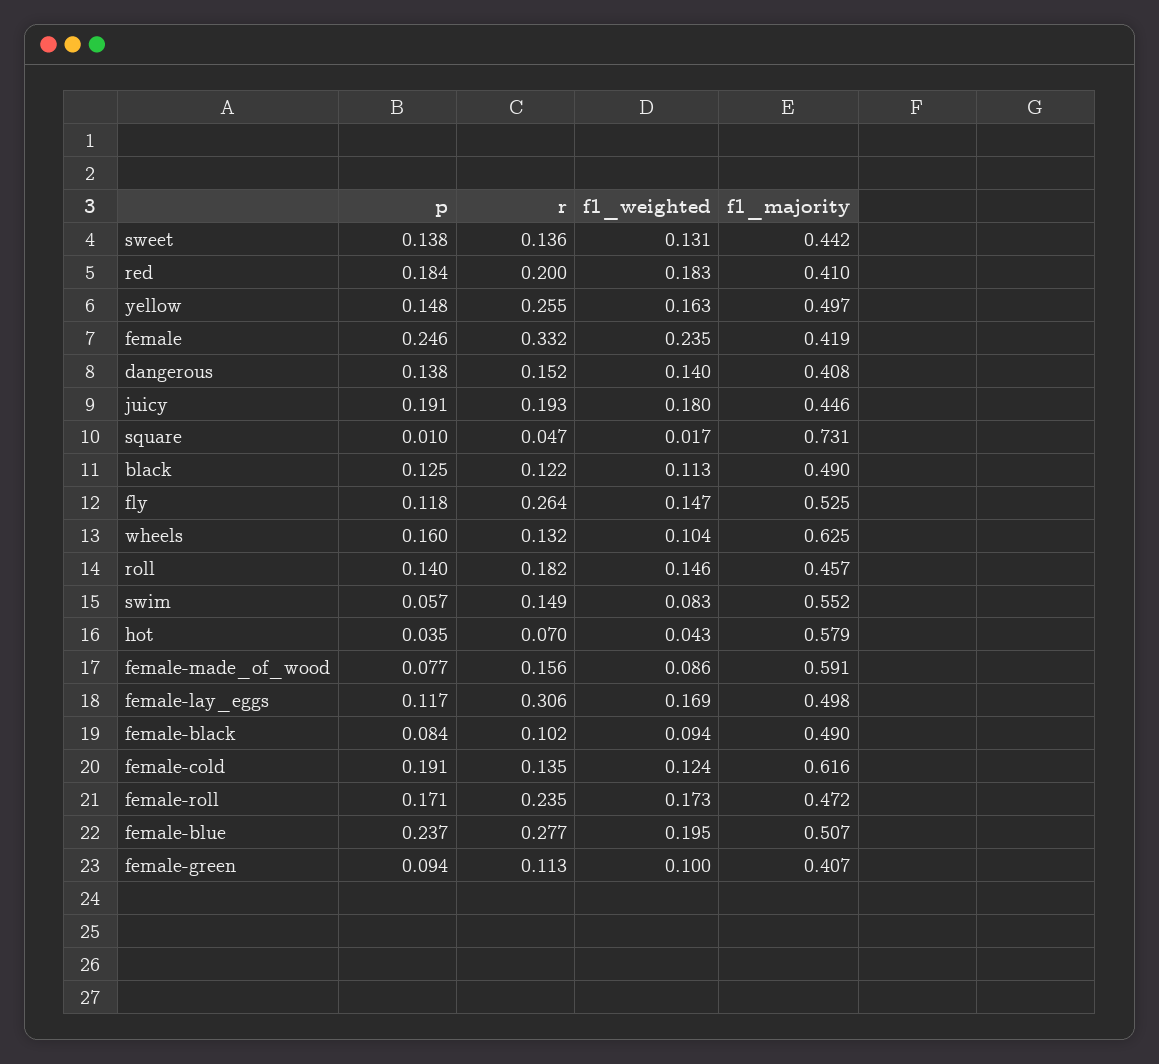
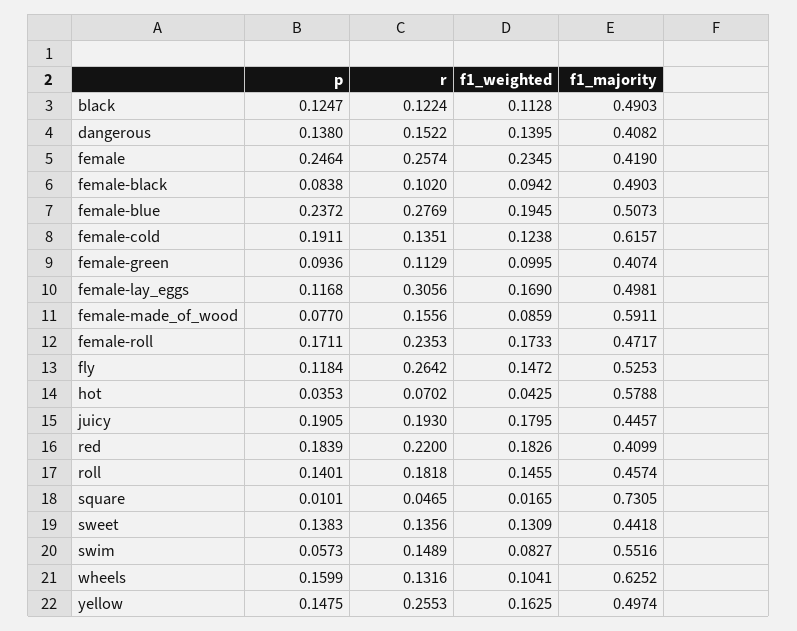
  {
    "p": {
      "sweet": 0.1383,
      "red": 0.1839,
      "yellow": 0.1475,
      "female": 0.2464,
      "dangerous": 0.138,
      "juicy": 0.1905,
      "square": 0.0101,
      "black": 0.1247,
      "fly": 0.1184,
      "wheels": 0.1599,
      "roll": 0.1401,
      "swim": 0.0573,
      "hot": 0.0353,
      "female-made_of_wood": 0.077,
      "female-lay_eggs": 0.1168,
      "female-black": 0.0838,
      "female-cold": 0.1911,
      "female-roll": 0.1711,
      "female-blue": 0.2372,
      "female-green": 0.0936
    },
    "r": {
      "sweet": 0.1356,
-     "red": 0.2,
+     "red": 0.22,
      "yellow": 0.2553,
-     "female": 0.332,
+     "female": 0.2574,
      "dangerous": 0.1522,
      "juicy": 0.193,
      "square": 0.0465,
      "black": 0.1224,
      "fly": 0.2642,
      "wheels": 0.1316,
      "roll": 0.1818,
      "swim": 0.1489,
      "hot": 0.0702,
      "female-made_of_wood": 0.1556,
      "female-lay_eggs": 0.3056,
      "female-black": 0.102,
      "female-cold": 0.1351,
      "female-roll": 0.2353,
      "female-blue": 0.2769,
      "female-green": 0.1129
    },
    "f1_weighted": {
      "sweet": 0.1309,
      "red": 0.1826,
      "yellow": 0.1625,
      "female": 0.2345,
      "dangerous": 0.1395,
      "juicy": 0.1795,
      "square": 0.0165,
      "black": 0.1128,
      "fly": 0.1472,
      "wheels": 0.1041,
      "roll": 0.1455,
      "swim": 0.0827,
      "hot": 0.0425,
      "female-made_of_wood": 0.0859,
      "female-lay_eggs": 0.169,
      "female-black": 0.0942,
      "female-cold": 0.1238,
      "female-roll": 0.1733,
      "female-blue": 0.1945,
      "female-green": 0.0995
    },
    "f1_majority": {
      "sweet": 0.4418,
      "red": 0.4099,
      "yellow": 0.4974,
      "female": 0.419,
      "dangerous": 0.4082,
      "juicy": 0.4457,
      "square": 0.7305,
      "black": 0.4903,
      "fly": 0.5253,
      "wheels": 0.6252,
      "roll": 0.4574,
      "swim": 0.5516,
      "hot": 0.5788,
      "female-made_of_wood": 0.5911,
      "female-lay_eggs": 0.4981,
      "female-black": 0.4903,
      "female-cold": 0.6157,
      "female-roll": 0.4717,
      "female-blue": 0.5073,
      "female-green": 0.4074
    }
  }

